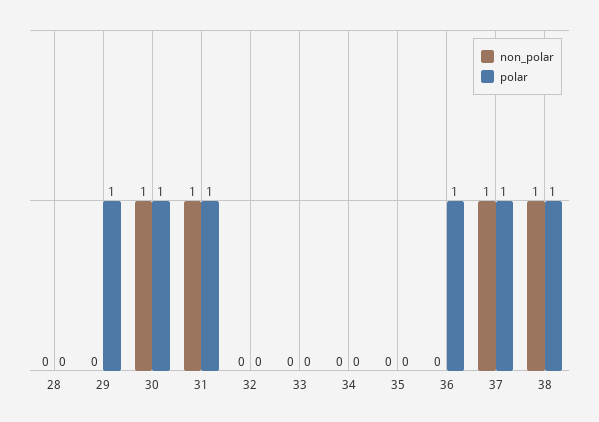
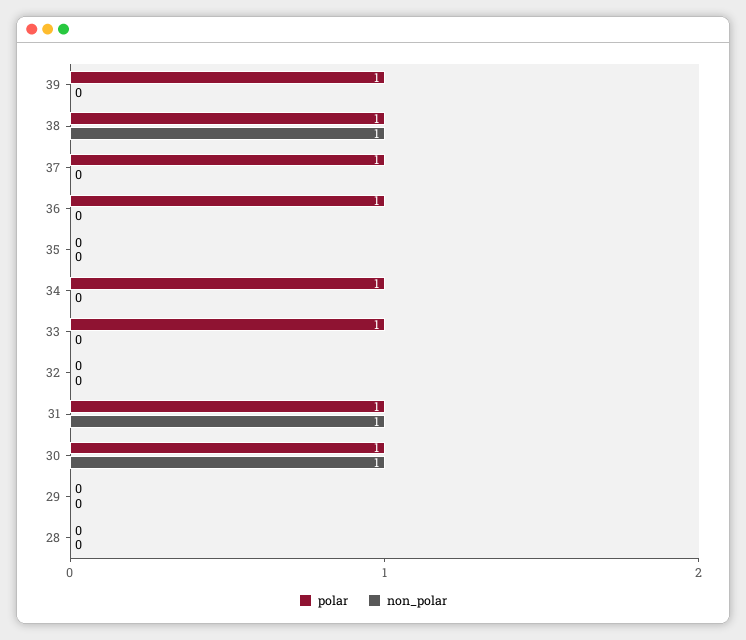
  {
    "non_polar": {
      "28": 0,
      "29": 0,
      "30": 1,
      "31": 1,
      "32": 0,
      "33": 0,
      "34": 0,
      "35": 0,
      "36": 0,
-     "37": 1,
+     "37": 0,
-     "38": 1
+     "38": 1,
+     "39": 0
    },
    "polar": {
      "28": 0,
-     "29": 1,
+     "29": 0,
      "30": 1,
      "31": 1,
      "32": 0,
-     "33": 0,
+     "33": 1,
-     "34": 0,
+     "34": 1,
      "35": 0,
      "36": 1,
      "37": 1,
-     "38": 1
+     "38": 1,
+     "39": 1
    }
  }

